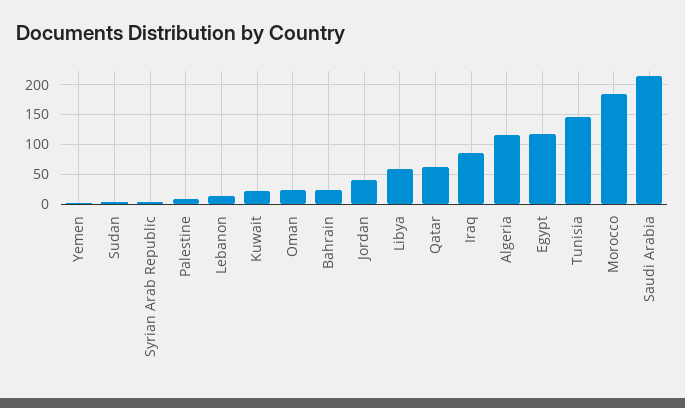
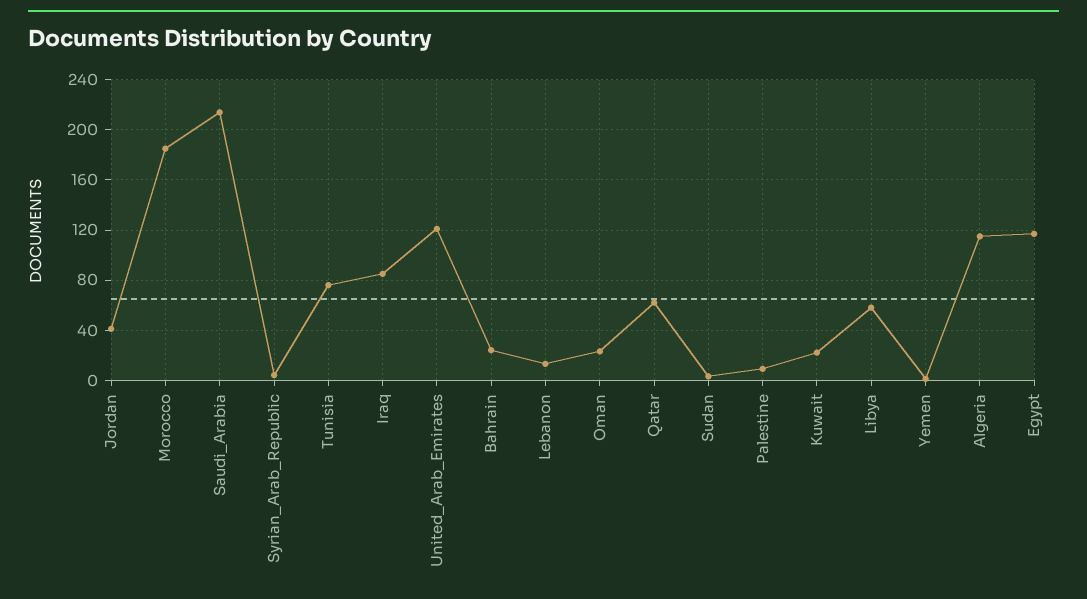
  {
    "Yemen": 0,
    "Sudan": 5,
    "Syrian Arab Republic": 5,
    "Palestine": 10,
    "Lebanon": 15,
    "Kuwait": 20,
    "Oman": 25,
    "Bahrain": 25,
    "Jordan": 40,
    "Libya": 60,
    "Qatar": 60,
    "Iraq": 85,
    "Algeria": 115,
    "Egypt": 115,
-   "Tunisia": 150,
+   "Tunisia": 75,
    "Morocco": 185,
-   "Saudi Arabia": 215
+   "Saudi Arabia": 215,
+   "United_Arab_Emirates": 120
  }

